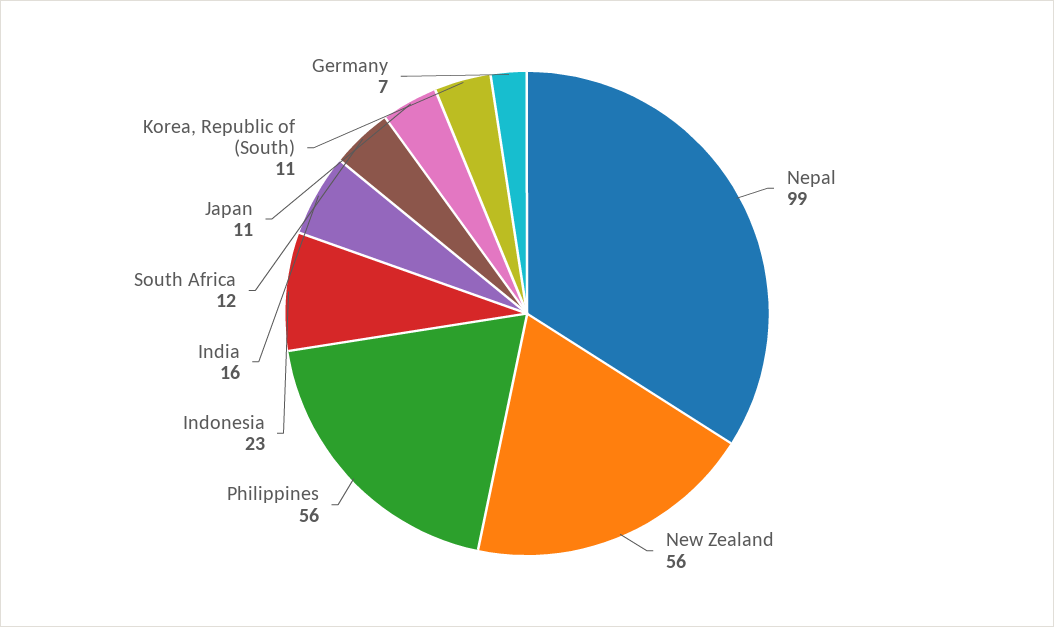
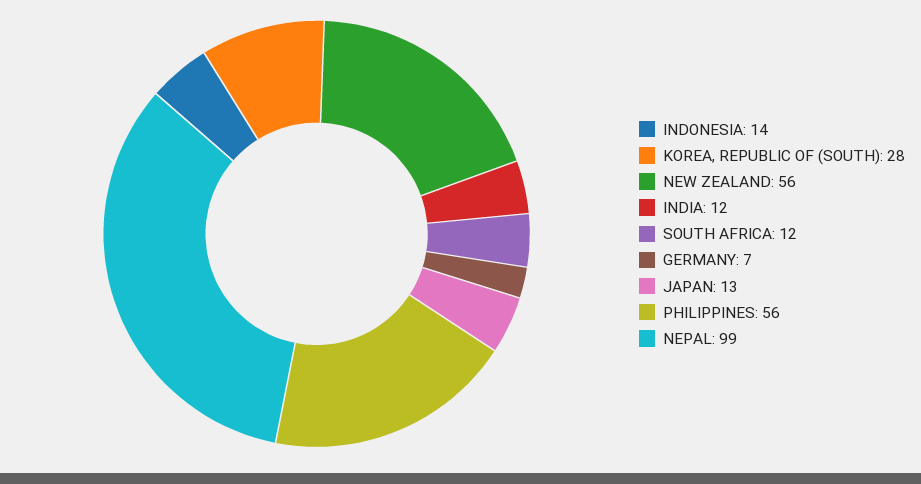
  {
    "Nepal": 99,
    "New Zealand": 56,
    "Philippines": 56,
-   "Indonesia": 23,
+   "Indonesia": 14,
-   "India": 16,
+   "India": 12,
    "South Africa": 12,
-   "Japan": 11,
+   "Japan": 13,
-   "Korea, Republic of (South)": 11,
+   "Korea, Republic of (South)": 28,
    "Germany": 7
  }

